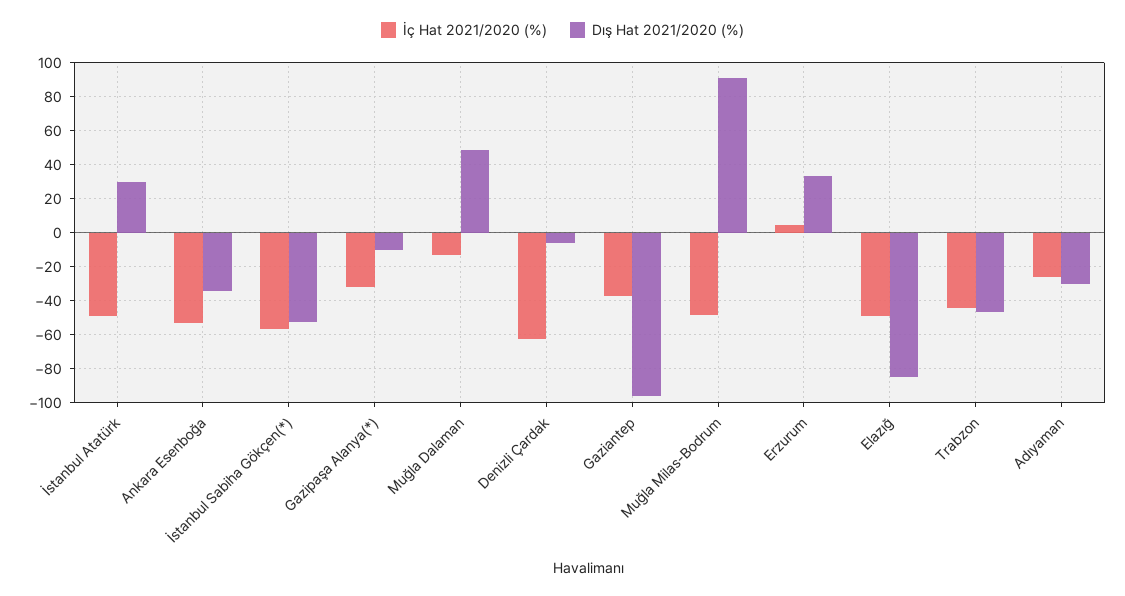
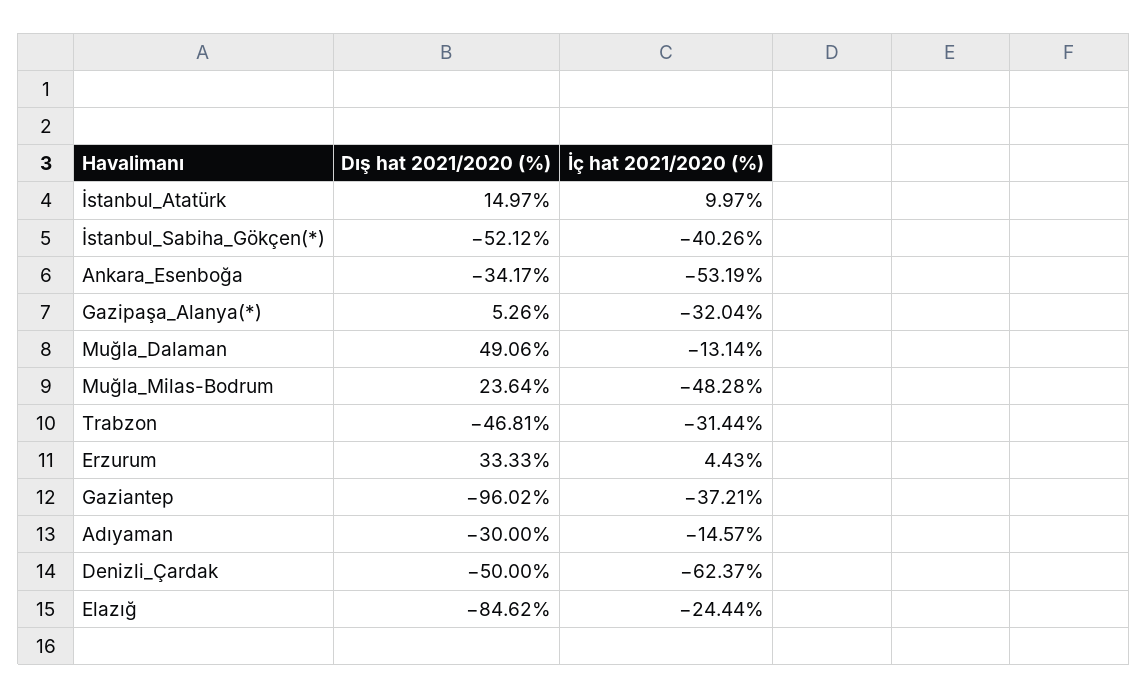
  {
    "İç Hat 2021/2020 (%)": {
-     "İstanbul Atatürk": -50,
+     "İstanbul Atatürk": 9.97,
      "Ankara Esenboğa": -53.19,
-     "İstanbul Sabiha Gökçen(*)": -55,
+     "İstanbul Sabiha Gökçen(*)": -40.26,
      "Gazipaşa Alanya(*)": -32.04,
      "Muğla Dalaman": -13.14,
      "Denizli Çardak": -62.37,
      "Gaziantep": -37.21,
      "Muğla Milas-Bodrum": -48.28,
      "Erzurum": 4.43,
-     "Elazığ": -50,
+     "Elazığ": -24.44,
-     "Trabzon": -45,
+     "Trabzon": -31.44,
-     "Adıyaman": -25
+     "Adıyaman": -14.57
    },
    "Dış Hat 2021/2020 (%)": {
-     "İstanbul Atatürk": 30,
+     "İstanbul Atatürk": 14.97,
      "Ankara Esenboğa": -34.17,
      "İstanbul Sabiha Gökçen(*)": -52.12,
-     "Gazipaşa Alanya(*)": -10,
+     "Gazipaşa Alanya(*)": 5.26,
      "Muğla Dalaman": 49.06,
-     "Denizli Çardak": -5,
+     "Denizli Çardak": -50,
      "Gaziantep": -96.02,
-     "Muğla Milas-Bodrum": 90,
+     "Muğla Milas-Bodrum": 23.64,
      "Erzurum": 33.33,
      "Elazığ": -84.62,
      "Trabzon": -46.81,
      "Adıyaman": -30
    }
  }

